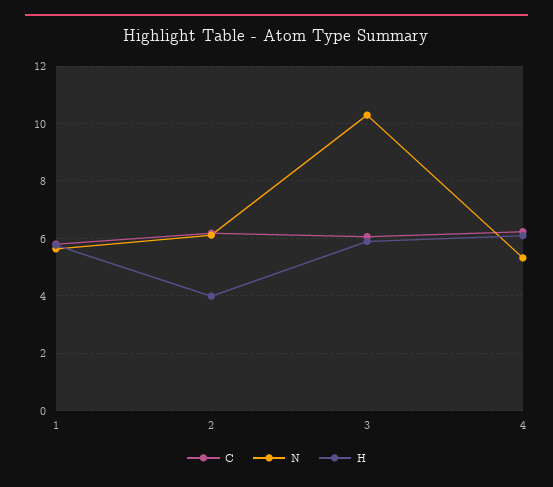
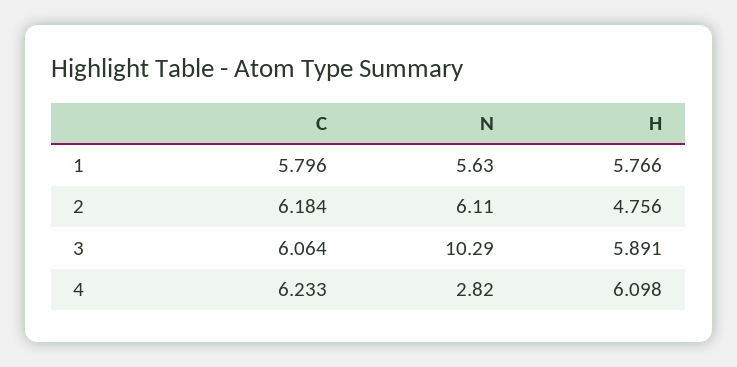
  {
    "C": {
      "1": 5.796,
      "2": 6.184,
      "3": 6.064,
      "4": 6.233
    },
    "N": {
      "1": 5.63,
      "2": 6.11,
      "3": 10.29,
-     "4": 5.25
+     "4": 2.82
    },
    "H": {
      "1": 5.766,
-     "2": 4,
+     "2": 4.756,
      "3": 5.891,
      "4": 6.098
    }
  }

